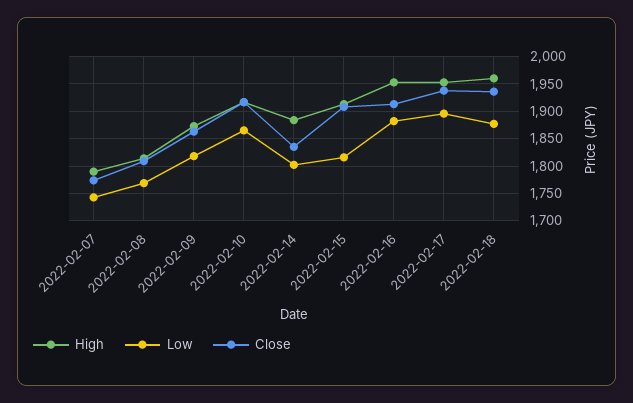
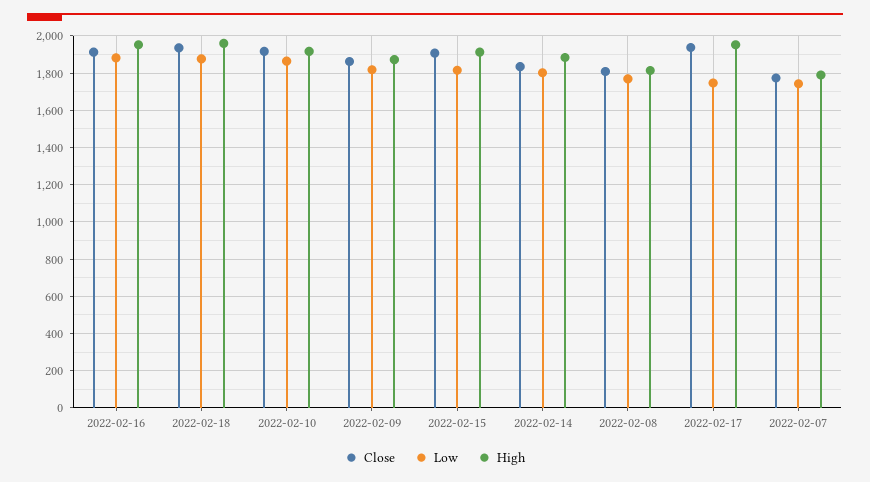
  {
    "High": {
      "2022-02-07": 1800,
      "2022-02-08": 1825,
      "2022-02-09": 1875,
      "2022-02-10": 1925,
      "2022-02-14": 1875,
      "2022-02-15": 1925,
      "2022-02-16": 1950,
      "2022-02-17": 1950,
      "2022-02-18": 1950
    },
    "Low": {
      "2022-02-07": 1750,
      "2022-02-08": 1775,
      "2022-02-09": 1825,
      "2022-02-10": 1875,
      "2022-02-14": 1800,
      "2022-02-15": 1825,
      "2022-02-16": 1875,
-     "2022-02-17": 1900,
+     "2022-02-17": 1750,
      "2022-02-18": 1875
    },
    "Close": {
      "2022-02-07": 1775,
      "2022-02-08": 1800,
      "2022-02-09": 1875,
      "2022-02-10": 1925,
      "2022-02-14": 1825,
      "2022-02-15": 1900,
      "2022-02-16": 1925,
      "2022-02-17": 1950,
      "2022-02-18": 1925
    }
  }

